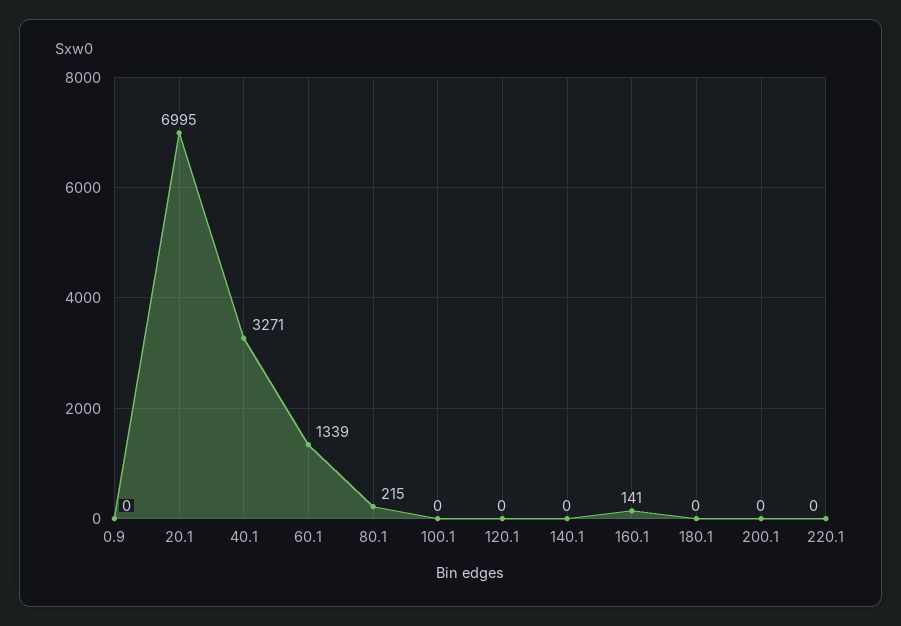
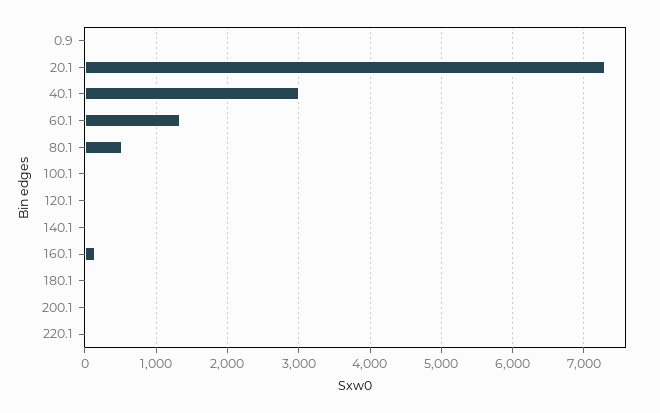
  {
    "0.9": 0,
-   "20.1": 6995,
+   "20.1": 7300,
-   "40.1": 3271,
+   "40.1": 3000,
    "60.1": 1339,
-   "80.1": 215,
+   "80.1": 500,
    "100.1": 0,
    "120.1": 0,
    "140.1": 0,
    "160.1": 141,
    "180.1": 0,
    "200.1": 0,
    "220.1": 0
  }

